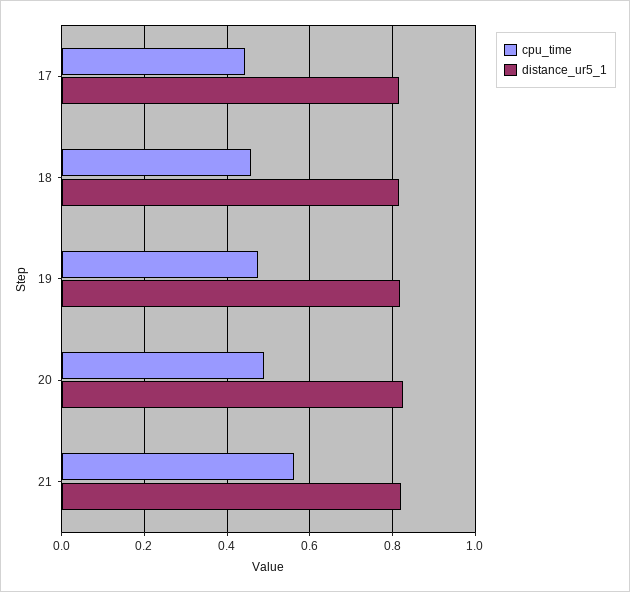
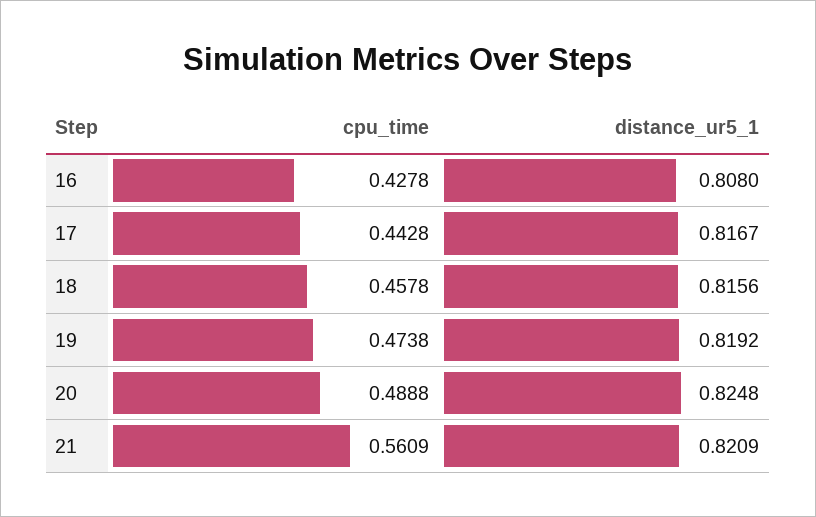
  {
    "cpu_time": {
      "17": 0.4428,
      "18": 0.4578,
      "19": 0.4738,
      "20": 0.4888,
-     "21": 0.5609
+     "21": 0.5609,
+     "16": 0.4278
    },
    "distance_ur5_1": {
      "17": 0.8167,
      "18": 0.8156,
      "19": 0.8192,
      "20": 0.8248,
-     "21": 0.8209
+     "21": 0.8209,
+     "16": 0.808
    }
  }

